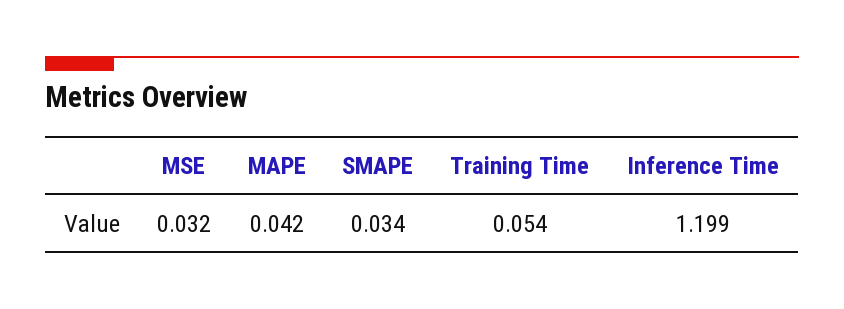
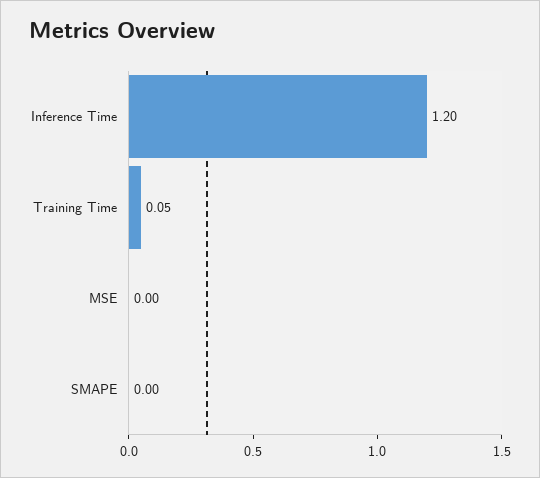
  {
-   "MSE": 0.032,
+   "MSE": 0,
-   "MAPE": 0.042,
-   "SMAPE": 0.034,
+   "SMAPE": 0,
    "Training Time": 0.054,
    "Inference Time": 1.199
  }

